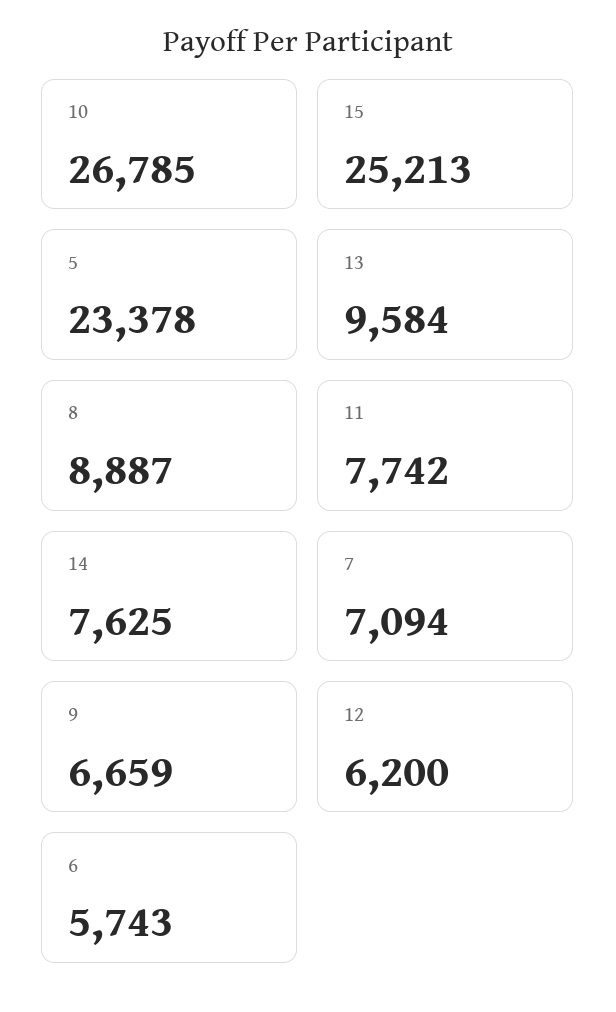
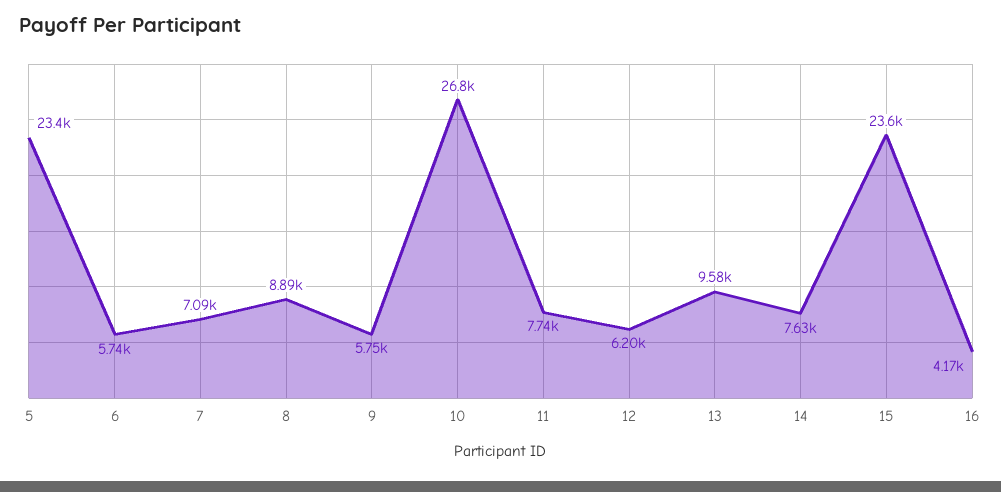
  {
    "10": 26785,
-   "15": 25213,
+   "15": 23600,
    "5": 23378,
    "13": 9584,
    "8": 8887,
    "11": 7742,
    "14": 7625,
    "7": 7094,
-   "9": 6659,
+   "9": 5750,
    "12": 6200,
-   "6": 5743
+   "6": 5743,
+   "16": 4170
  }

